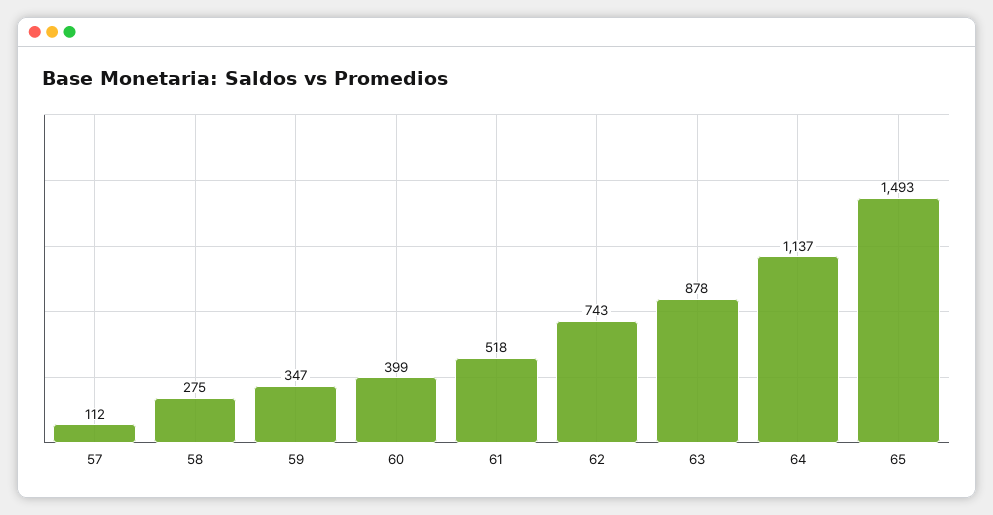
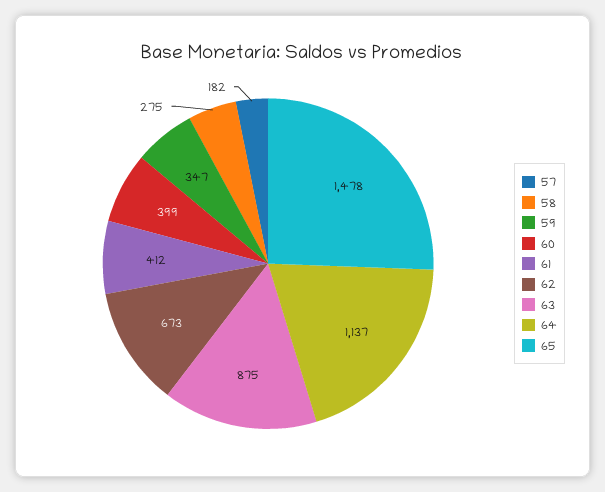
  {
-   "57": 112,
+   "57": 182,
    "58": 275,
    "59": 347,
    "60": 399,
-   "61": 518,
+   "61": 412,
-   "62": 743,
+   "62": 673,
-   "63": 878,
+   "63": 875,
    "64": 1137,
-   "65": 1493
+   "65": 1478
  }

